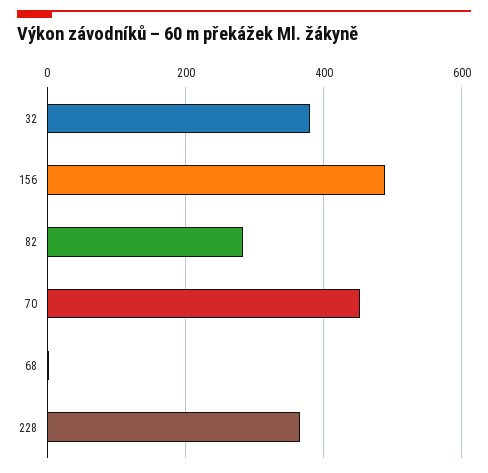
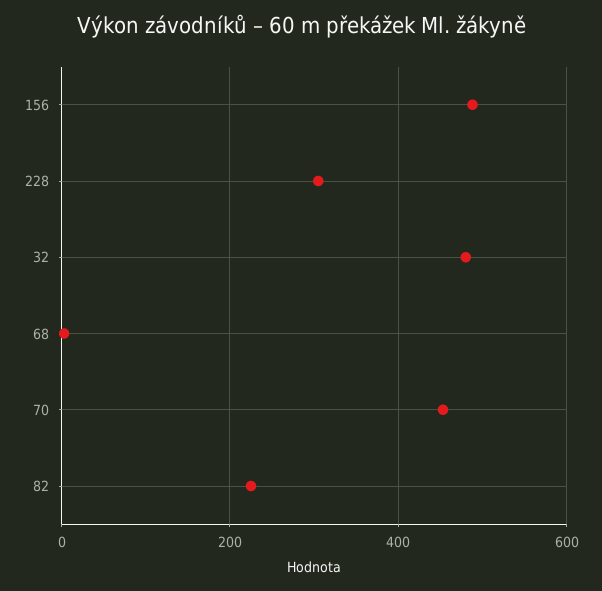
  {
-   "32": 380,
+   "32": 480,
    "156": 480,
-   "82": 280,
+   "82": 220,
    "70": 460,
    "68": 0,
-   "228": 360
+   "228": 300
  }

